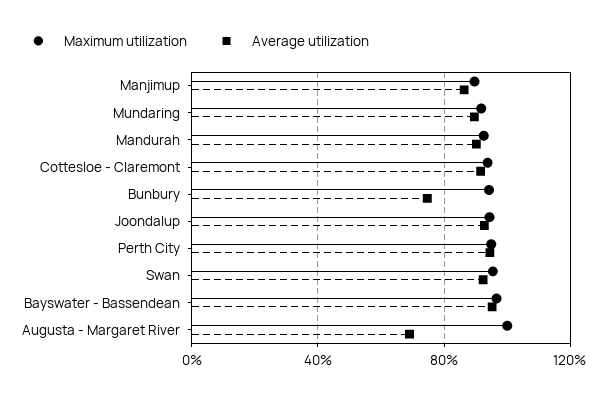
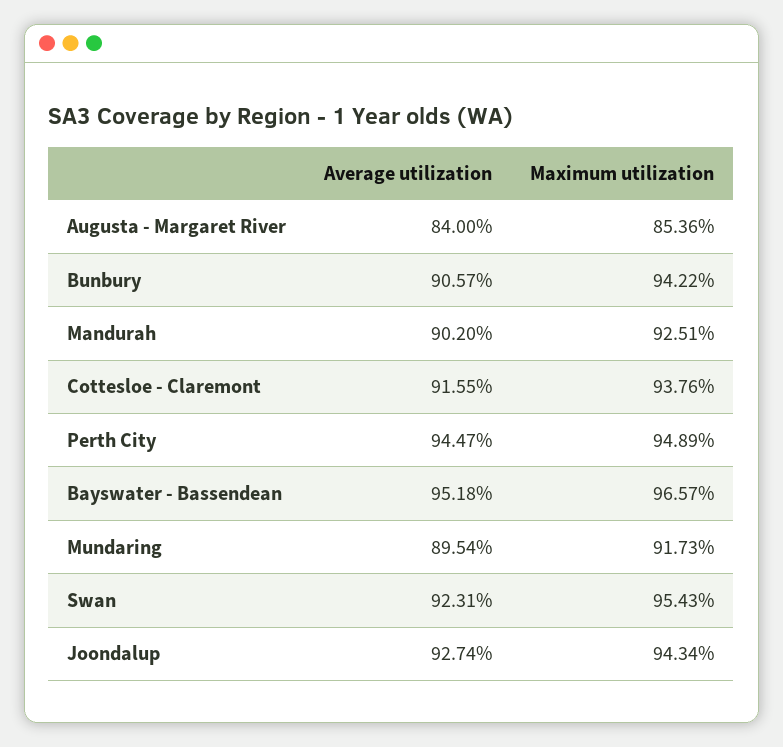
  {
    "Maximum utilization": {
-     "Manjimup": 90,
      "Mundaring": 91.73,
      "Mandurah": 92.51,
      "Cottesloe - Claremont": 93.76,
      "Bunbury": 94.22,
      "Joondalup": 94.34,
      "Perth City": 94.89,
      "Swan": 95.43,
      "Bayswater - Bassendean": 96.57,
-     "Augusta - Margaret River": 100
+     "Augusta - Margaret River": 85.36
    },
    "Average utilization": {
-     "Manjimup": 85,
      "Mundaring": 89.54,
      "Mandurah": 90.2,
      "Cottesloe - Claremont": 91.55,
-     "Bunbury": 75,
+     "Bunbury": 90.57,
      "Joondalup": 92.74,
      "Perth City": 94.47,
      "Swan": 92.31,
      "Bayswater - Bassendean": 95.18,
-     "Augusta - Margaret River": 70
+     "Augusta - Margaret River": 84
    }
  }

